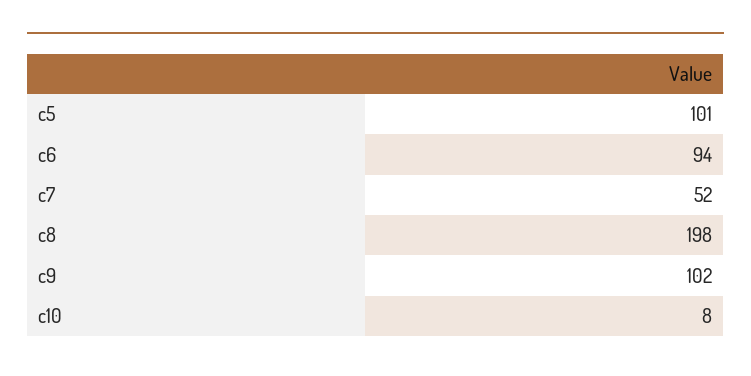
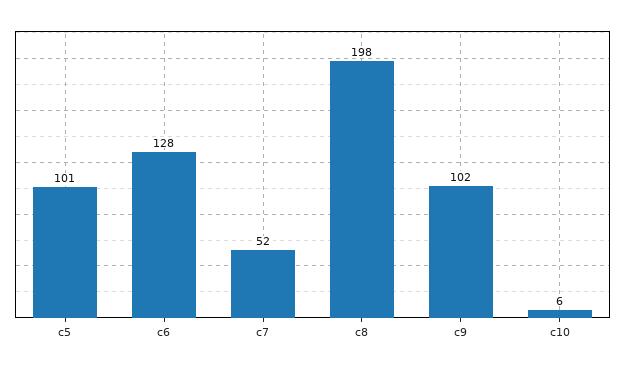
  {
    "c5": 101,
-   "c6": 94,
+   "c6": 128,
    "c7": 52,
    "c8": 198,
    "c9": 102,
-   "c10": 8
+   "c10": 6
  }

